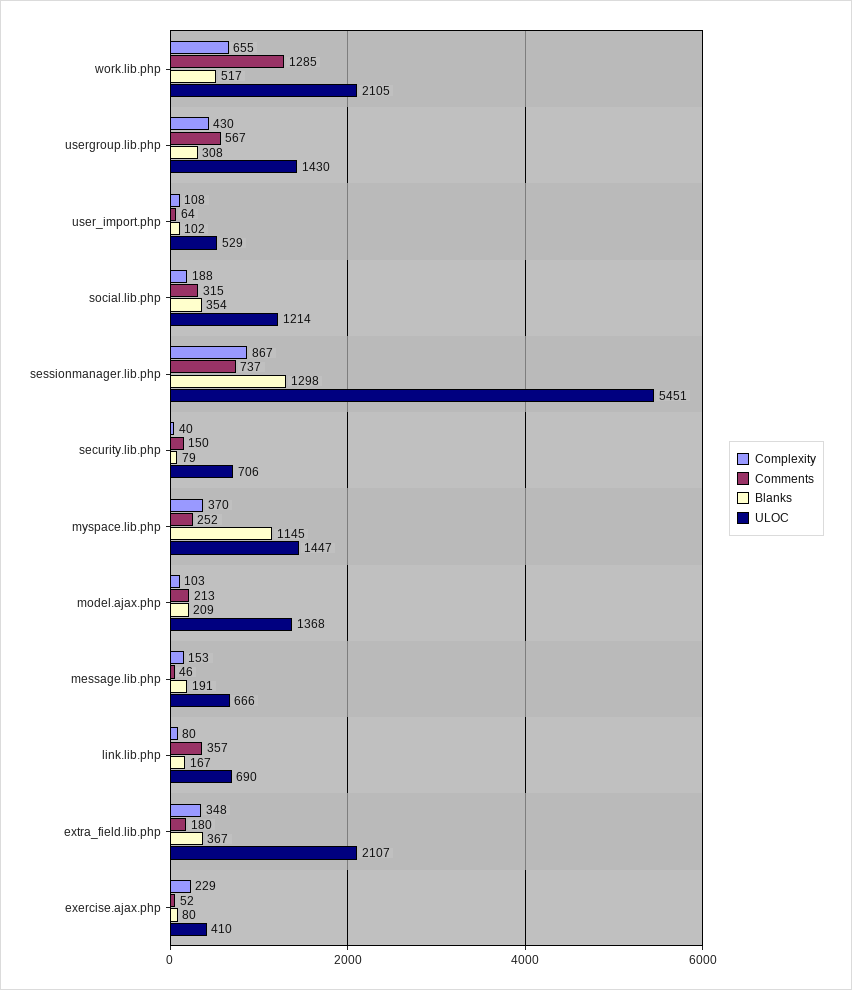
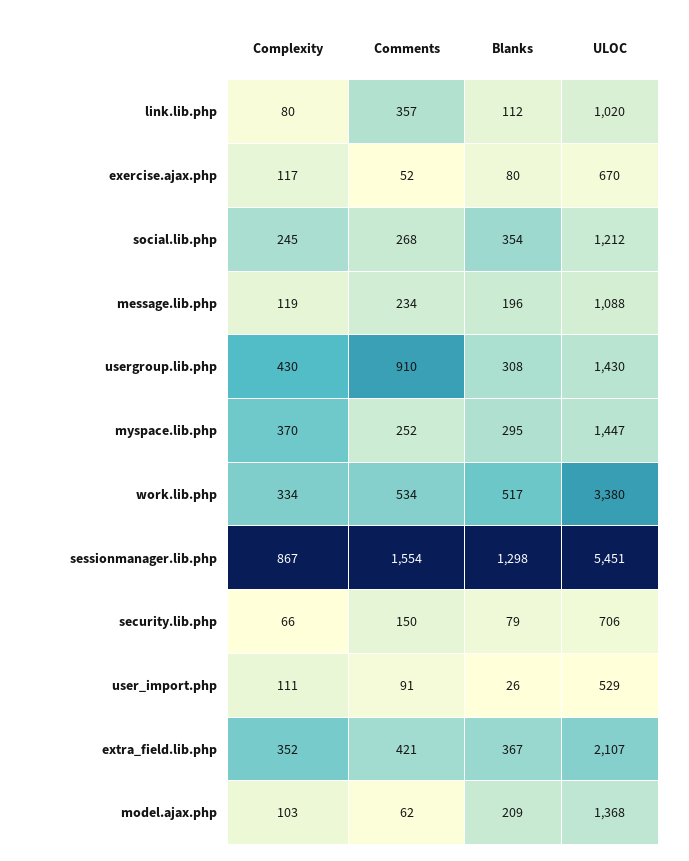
  {
    "Complexity": {
-     "work.lib.php": 655,
+     "work.lib.php": 334,
      "usergroup.lib.php": 430,
-     "user_import.php": 108,
+     "user_import.php": 111,
-     "social.lib.php": 188,
+     "social.lib.php": 245,
      "sessionmanager.lib.php": 867,
-     "security.lib.php": 40,
+     "security.lib.php": 66,
      "myspace.lib.php": 370,
      "model.ajax.php": 103,
-     "message.lib.php": 153,
+     "message.lib.php": 119,
      "link.lib.php": 80,
-     "extra_field.lib.php": 348,
+     "extra_field.lib.php": 352,
-     "exercise.ajax.php": 229
+     "exercise.ajax.php": 117
    },
    "Comments": {
-     "work.lib.php": 1285,
+     "work.lib.php": 534,
-     "usergroup.lib.php": 567,
+     "usergroup.lib.php": 910,
-     "user_import.php": 64,
+     "user_import.php": 91,
-     "social.lib.php": 315,
+     "social.lib.php": 268,
-     "sessionmanager.lib.php": 737,
+     "sessionmanager.lib.php": 1554,
      "security.lib.php": 150,
      "myspace.lib.php": 252,
-     "model.ajax.php": 213,
+     "model.ajax.php": 62,
-     "message.lib.php": 46,
+     "message.lib.php": 234,
      "link.lib.php": 357,
-     "extra_field.lib.php": 180,
+     "extra_field.lib.php": 421,
      "exercise.ajax.php": 52
    },
    "Blanks": {
      "work.lib.php": 517,
      "usergroup.lib.php": 308,
-     "user_import.php": 102,
+     "user_import.php": 26,
      "social.lib.php": 354,
      "sessionmanager.lib.php": 1298,
      "security.lib.php": 79,
-     "myspace.lib.php": 1145,
+     "myspace.lib.php": 295,
      "model.ajax.php": 209,
-     "message.lib.php": 191,
+     "message.lib.php": 196,
-     "link.lib.php": 167,
+     "link.lib.php": 112,
      "extra_field.lib.php": 367,
      "exercise.ajax.php": 80
    },
    "ULOC": {
-     "work.lib.php": 2105,
+     "work.lib.php": 3380,
      "usergroup.lib.php": 1430,
      "user_import.php": 529,
-     "social.lib.php": 1214,
+     "social.lib.php": 1212,
      "sessionmanager.lib.php": 5451,
      "security.lib.php": 706,
      "myspace.lib.php": 1447,
      "model.ajax.php": 1368,
-     "message.lib.php": 666,
+     "message.lib.php": 1088,
-     "link.lib.php": 690,
+     "link.lib.php": 1020,
      "extra_field.lib.php": 2107,
-     "exercise.ajax.php": 410
+     "exercise.ajax.php": 670
    }
  }

